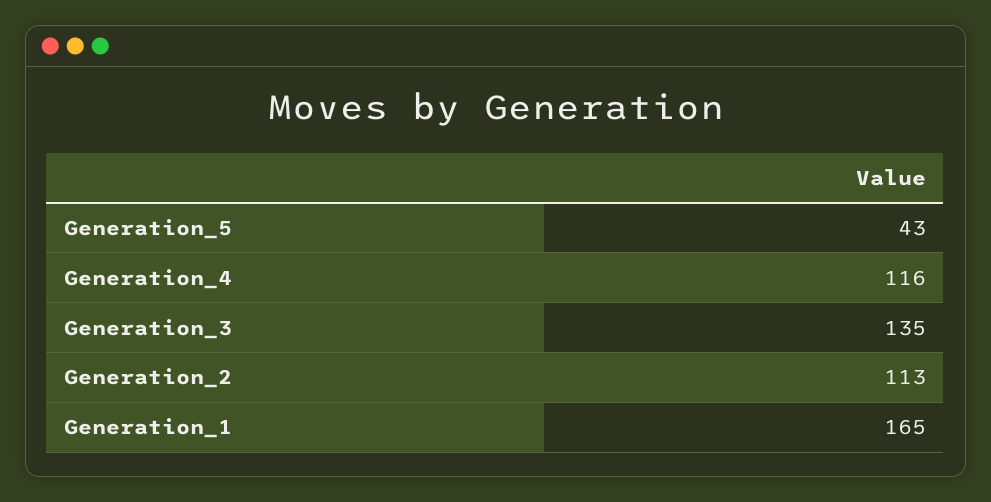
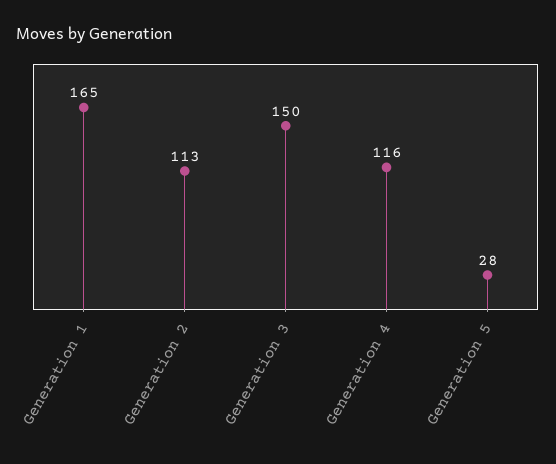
  {
-   "Generation_5": 43,
+   "Generation_5": 28,
    "Generation_4": 116,
-   "Generation_3": 135,
+   "Generation_3": 150,
    "Generation_2": 113,
    "Generation_1": 165
  }

